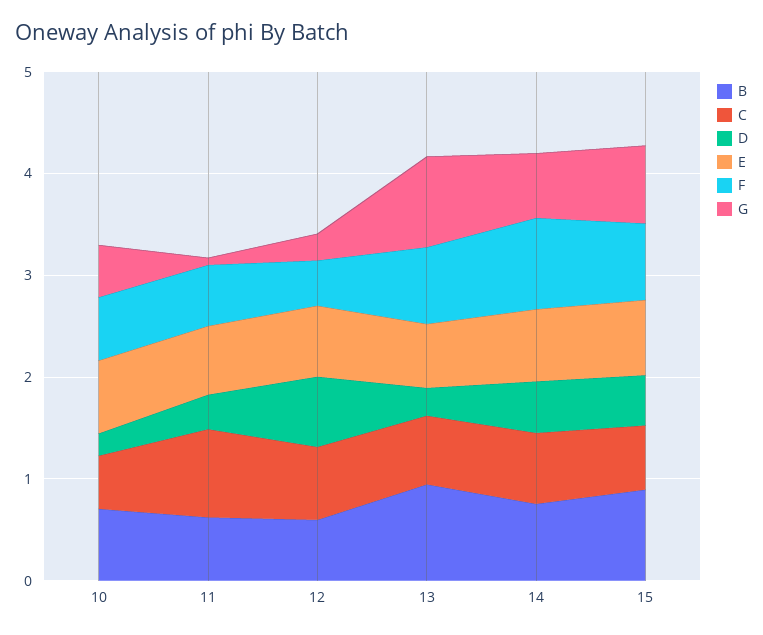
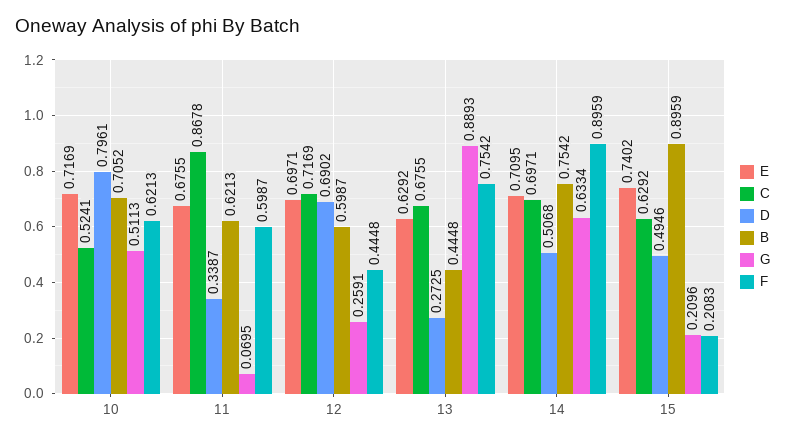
  {
    "B": {
      "10": 0.7052,
      "11": 0.6213,
      "12": 0.5987,
-     "13": 1,
+     "13": 0.4448,
      "14": 0.7542,
      "15": 0.8959
    },
    "C": {
      "10": 0.5241,
      "11": 0.8678,
      "12": 0.7169,
      "13": 0.6755,
      "14": 0.6971,
      "15": 0.6292
    },
    "D": {
-     "10": 0.2,
+     "10": 0.7961,
      "11": 0.3387,
      "12": 0.6902,
      "13": 0.2725,
      "14": 0.5068,
      "15": 0.4946
    },
    "E": {
      "10": 0.7169,
      "11": 0.6755,
      "12": 0.6971,
      "13": 0.6292,
      "14": 0.7095,
      "15": 0.7402
    },
    "F": {
      "10": 0.6213,
      "11": 0.5987,
      "12": 0.4448,
      "13": 0.7542,
      "14": 0.8959,
-     "15": 0.8
+     "15": 0.2083
    },
    "G": {
      "10": 0.5113,
      "11": 0.0695,
      "12": 0.2591,
      "13": 0.8893,
      "14": 0.6334,
-     "15": 0.8
+     "15": 0.2096
    }
  }

